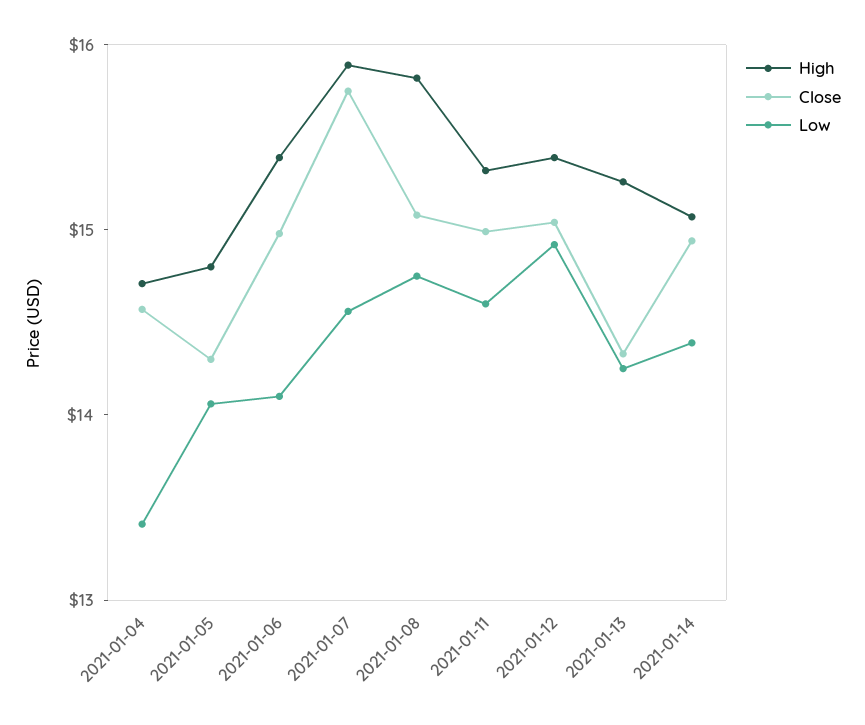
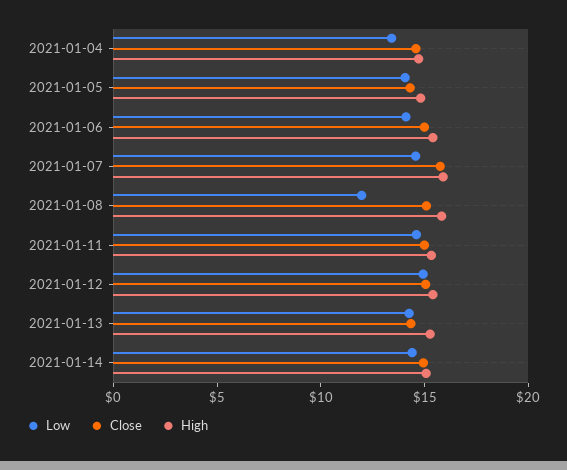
  {
    "High": {
      "2021-01-04": 14.8,
      "2021-01-05": 14.8,
      "2021-01-06": 15.4,
      "2021-01-07": 15.8,
      "2021-01-08": 15.8,
      "2021-01-11": 15.4,
      "2021-01-12": 15.4,
      "2021-01-13": 15.2,
      "2021-01-14": 15
    },
    "Close": {
      "2021-01-04": 14.6,
      "2021-01-05": 14.4,
      "2021-01-06": 15,
      "2021-01-07": 15.8,
      "2021-01-08": 15,
      "2021-01-11": 15,
      "2021-01-12": 15,
      "2021-01-13": 14.4,
      "2021-01-14": 15
    },
    "Low": {
      "2021-01-04": 13.4,
      "2021-01-05": 14,
      "2021-01-06": 14.2,
      "2021-01-07": 14.6,
-     "2021-01-08": 14.8,
+     "2021-01-08": 12,
      "2021-01-11": 14.6,
      "2021-01-12": 15,
      "2021-01-13": 14.2,
      "2021-01-14": 14.4
    }
  }

